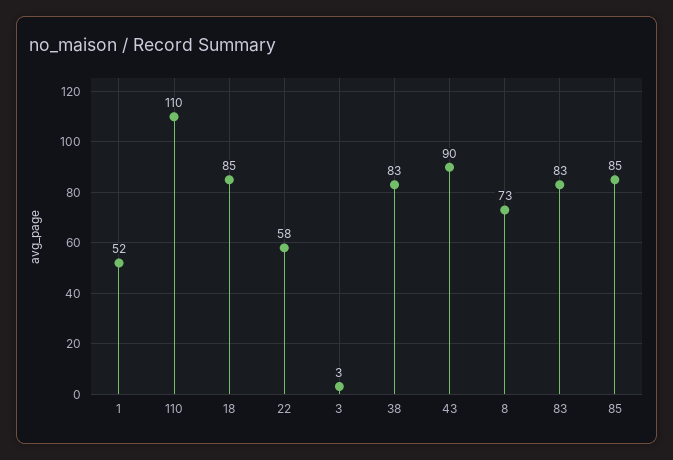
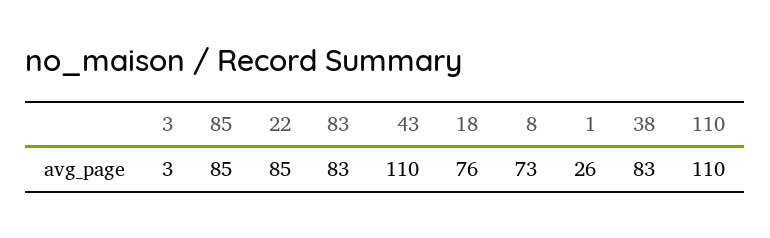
  {
-   "1": 52,
+   "1": 26,
    "110": 110,
-   "18": 85,
+   "18": 76,
-   "22": 58,
+   "22": 85,
    "3": 3,
    "38": 83,
-   "43": 90,
+   "43": 110,
    "8": 73,
    "83": 83,
    "85": 85
  }

